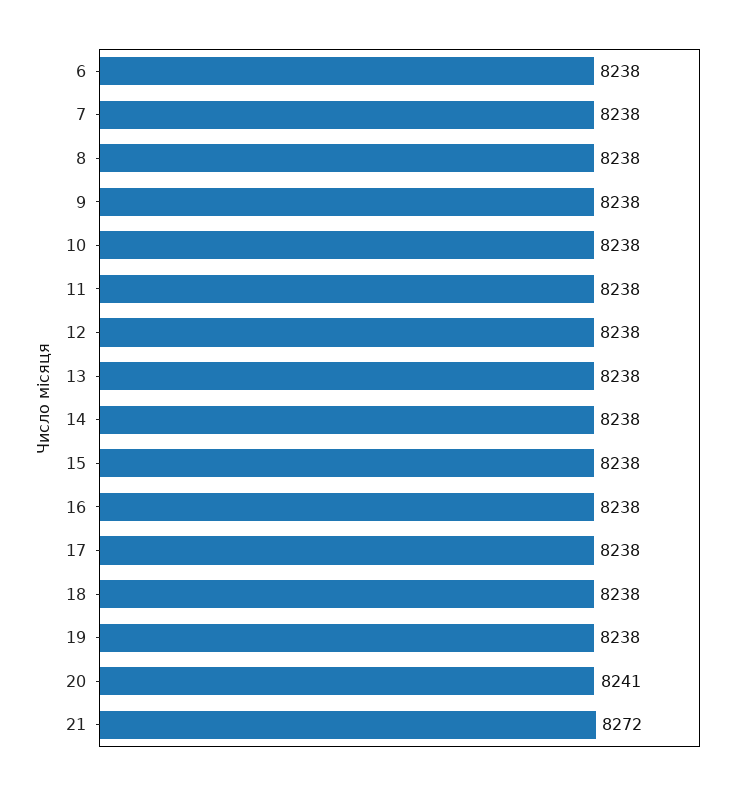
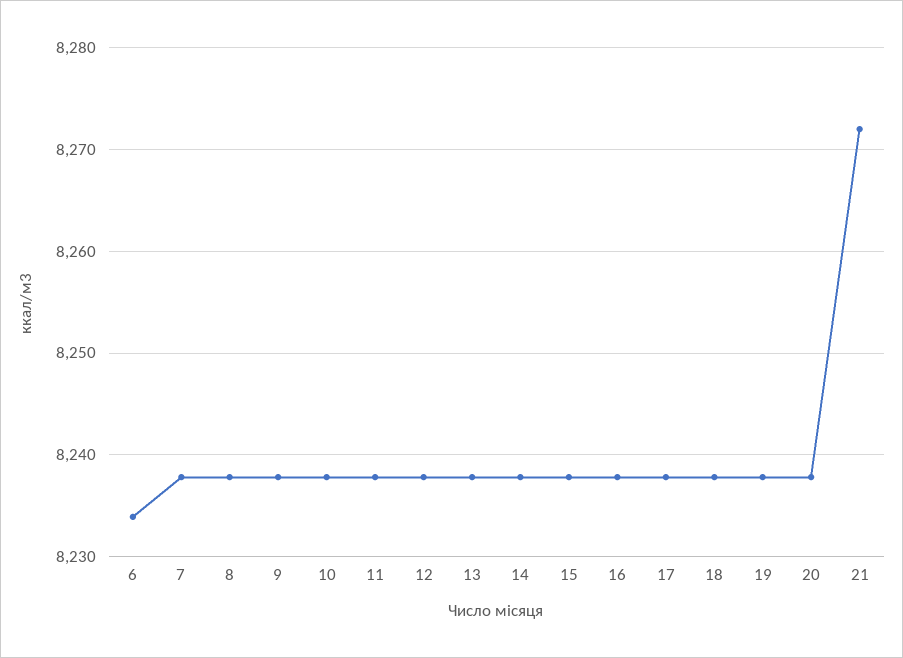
  {
-   "6": 8238,
+   "6": 8234,
    "7": 8238,
    "8": 8238,
    "9": 8238,
    "10": 8238,
    "11": 8238,
    "12": 8238,
    "13": 8238,
    "14": 8238,
    "15": 8238,
    "16": 8238,
    "17": 8238,
    "18": 8238,
    "19": 8238,
-   "20": 8241,
+   "20": 8238,
    "21": 8272
  }

